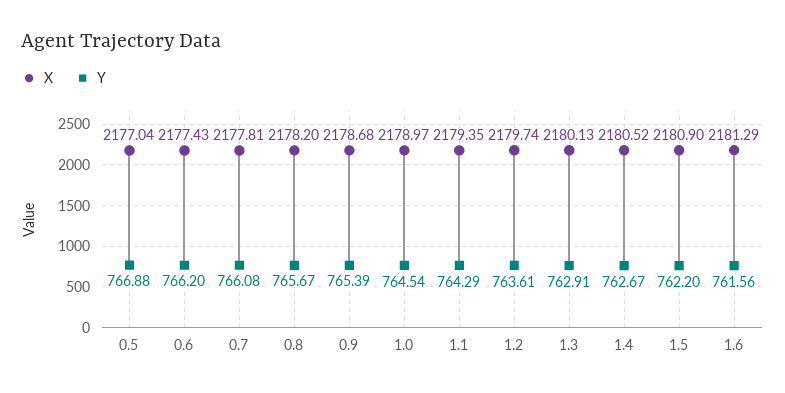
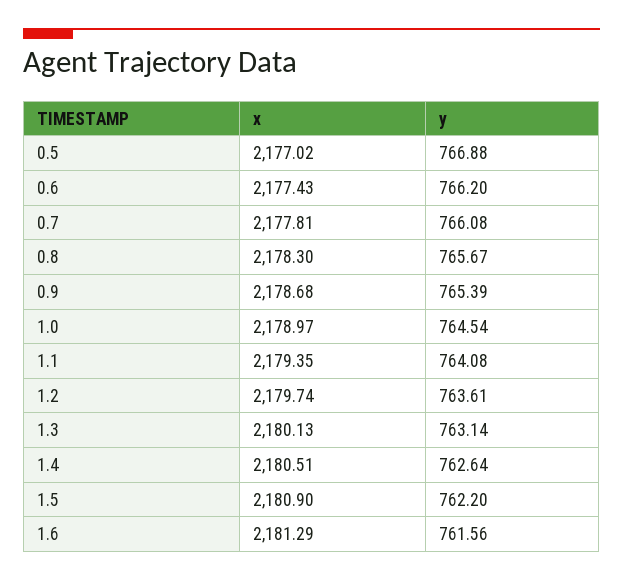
  {
    "X": {
-     "0.5": 2177.04,
+     "0.5": 2177.02,
      "0.6": 2177.43,
      "0.7": 2177.81,
-     "0.8": 2178.2,
+     "0.8": 2178.3,
      "0.9": 2178.68,
      "1.0": 2178.97,
      "1.1": 2179.35,
      "1.2": 2179.74,
      "1.3": 2180.13,
-     "1.4": 2180.52,
+     "1.4": 2180.51,
      "1.5": 2180.9,
      "1.6": 2181.29
    },
    "Y": {
      "0.5": 766.88,
      "0.6": 766.2,
      "0.7": 766.08,
      "0.8": 765.67,
      "0.9": 765.39,
      "1.0": 764.54,
-     "1.1": 764.29,
+     "1.1": 764.08,
      "1.2": 763.61,
-     "1.3": 762.91,
+     "1.3": 763.14,
-     "1.4": 762.67,
+     "1.4": 762.64,
      "1.5": 762.2,
      "1.6": 761.56
    }
  }

